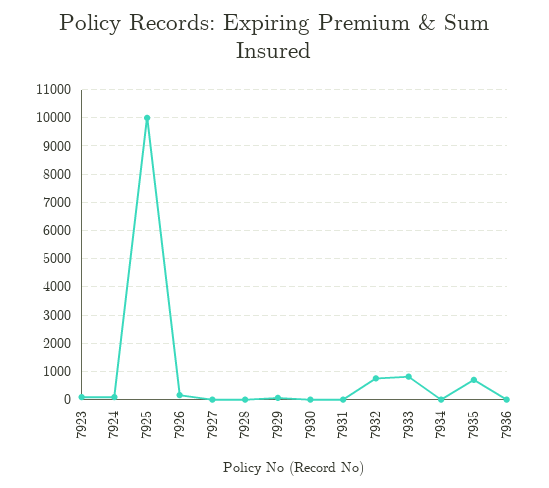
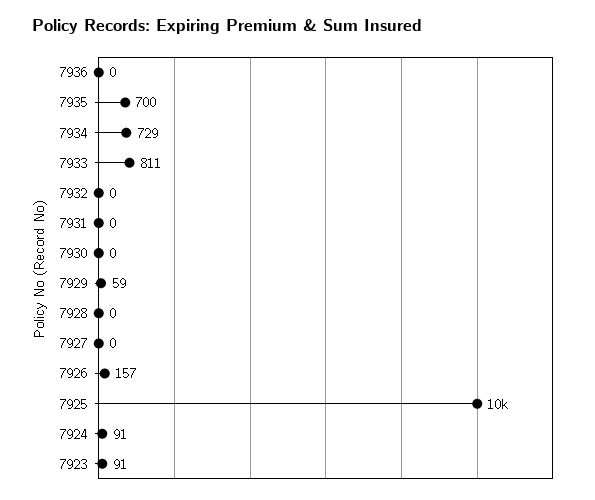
  {
    "7923": 91,
    "7924": 91,
    "7925": 10000,
    "7926": 157,
    "7927": 0,
    "7928": 0,
    "7929": 59,
    "7930": 0,
    "7931": 0,
-   "7932": 750,
+   "7932": 0,
    "7933": 811,
-   "7934": 0,
+   "7934": 729,
    "7935": 700,
    "7936": 0
  }

